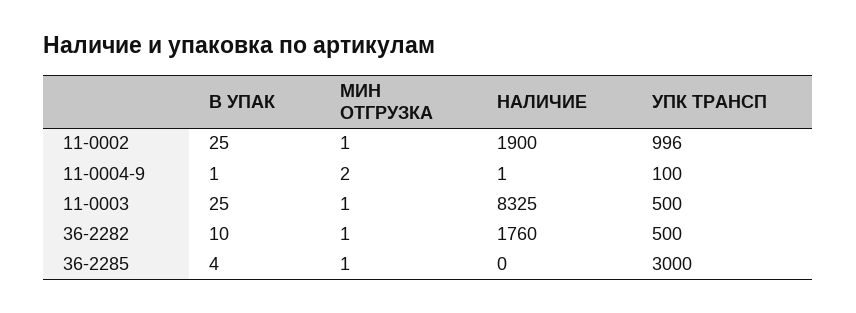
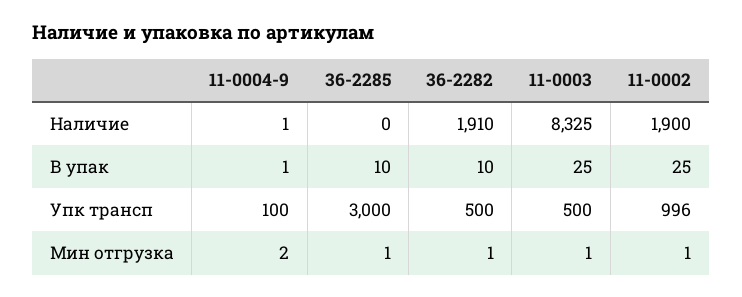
  {
    "В УПАК": {
      "11-0002": 25,
      "11-0004-9": 1,
      "11-0003": 25,
      "36-2282": 10,
-     "36-2285": 4
+     "36-2285": 10
    },
    "МИН ОТГРУЗКА": {
      "11-0002": 1,
      "11-0004-9": 2,
      "11-0003": 1,
      "36-2282": 1,
      "36-2285": 1
    },
    "НАЛИЧИЕ": {
      "11-0002": 1900,
      "11-0004-9": 1,
      "11-0003": 8325,
-     "36-2282": 1760,
+     "36-2282": 1910,
      "36-2285": 0
    },
    "УПК ТРАНСП": {
      "11-0002": 996,
      "11-0004-9": 100,
      "11-0003": 500,
      "36-2282": 500,
      "36-2285": 3000
    }
  }

